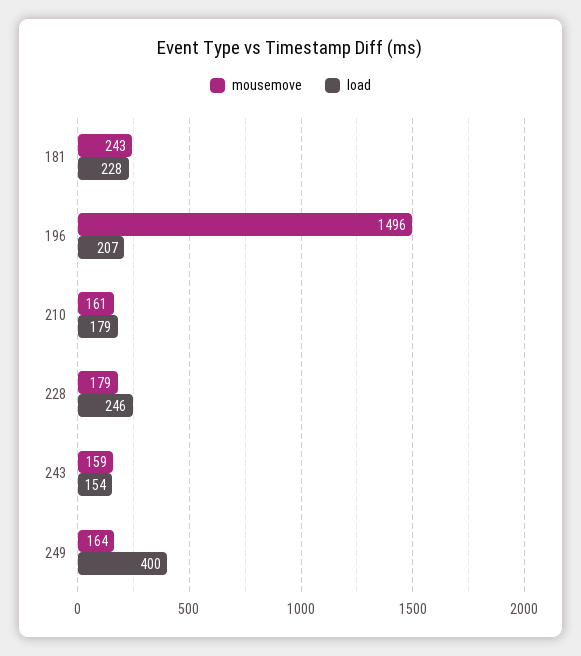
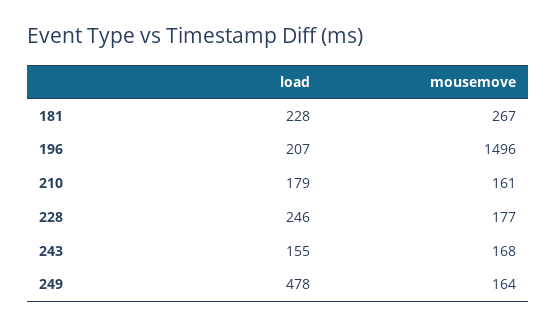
  {
    "mousemove": {
-     "181": 243,
+     "181": 267,
      "196": 1496,
      "210": 161,
-     "228": 179,
+     "228": 177,
-     "243": 159,
+     "243": 168,
      "249": 164
    },
    "load": {
      "181": 228,
      "196": 207,
      "210": 179,
      "228": 246,
-     "243": 154,
+     "243": 155,
-     "249": 400
+     "249": 478
    }
  }

